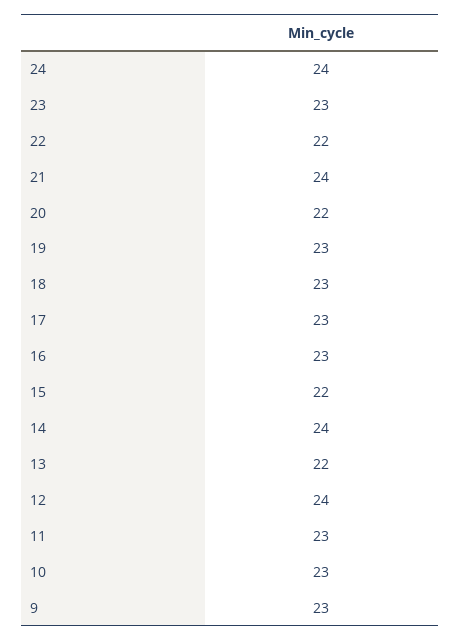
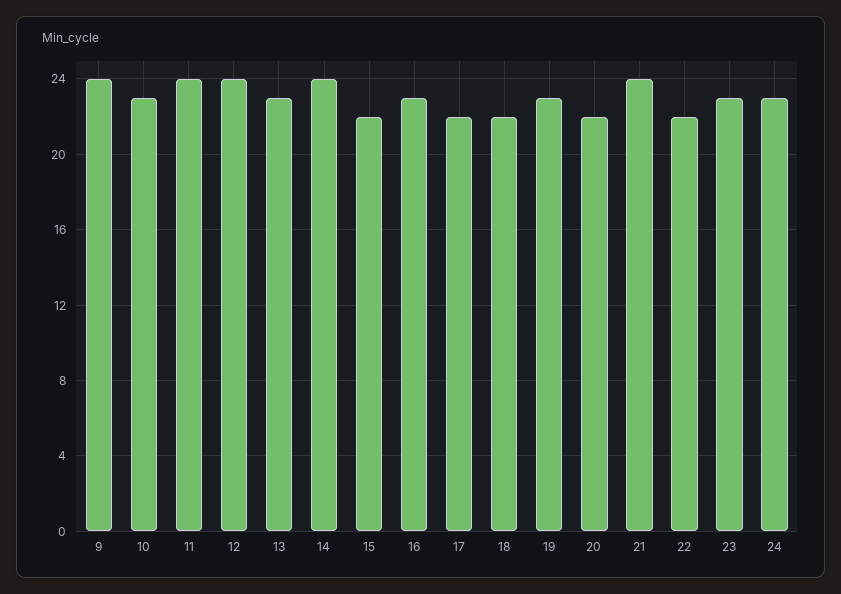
  {
-   "24": 24,
+   "24": 23,
    "23": 23,
    "22": 22,
    "21": 24,
    "20": 22,
    "19": 23,
-   "18": 23,
+   "18": 22,
-   "17": 23,
+   "17": 22,
    "16": 23,
    "15": 22,
    "14": 24,
-   "13": 22,
+   "13": 23,
    "12": 24,
-   "11": 23,
+   "11": 24,
    "10": 23,
-   "9": 23
+   "9": 24
  }

